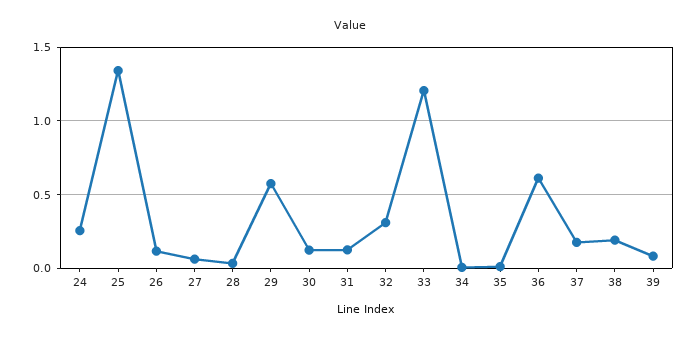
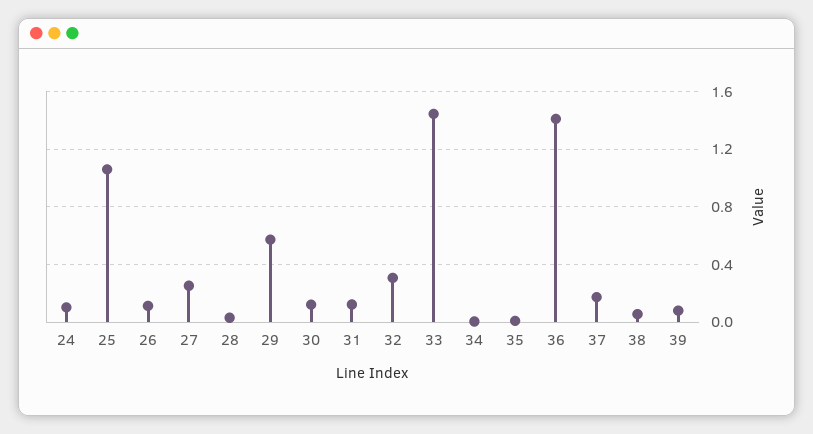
  {
-   "24": 0.25,
+   "24": 0.1,
-   "25": 1.35,
+   "25": 1.05,
    "26": 0.1,
-   "27": 0.05,
+   "27": 0.25,
    "28": 0.05,
    "29": 0.55,
    "30": 0.1,
    "31": 0.1,
    "32": 0.3,
-   "33": 1.2,
+   "33": 1.45,
    "34": 0,
    "35": 0,
-   "36": 0.6,
+   "36": 1.4,
    "37": 0.2,
-   "38": 0.2,
+   "38": 0.05,
    "39": 0.1
  }

